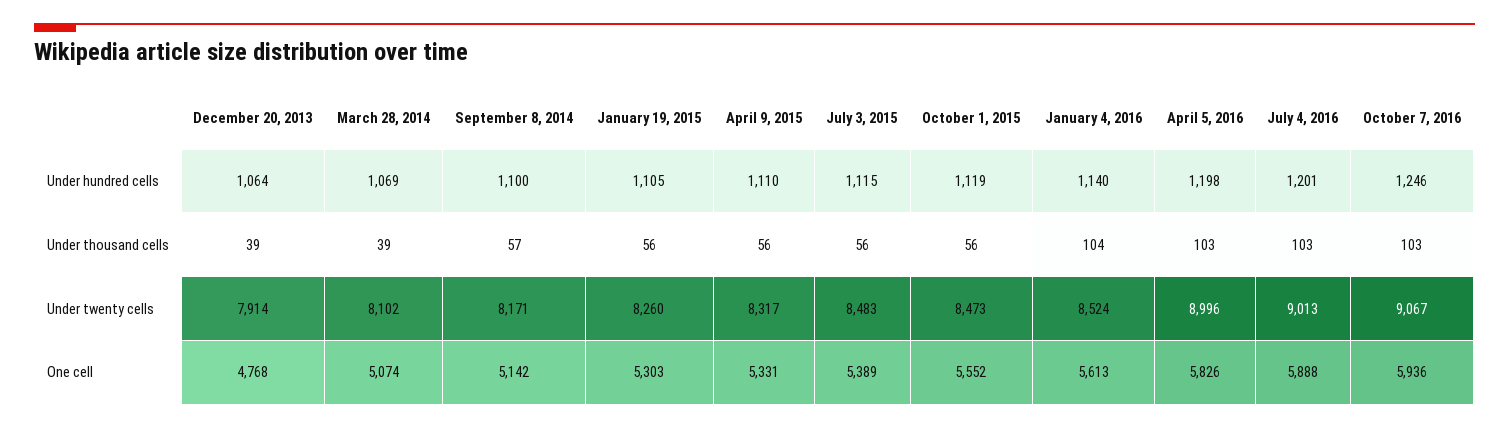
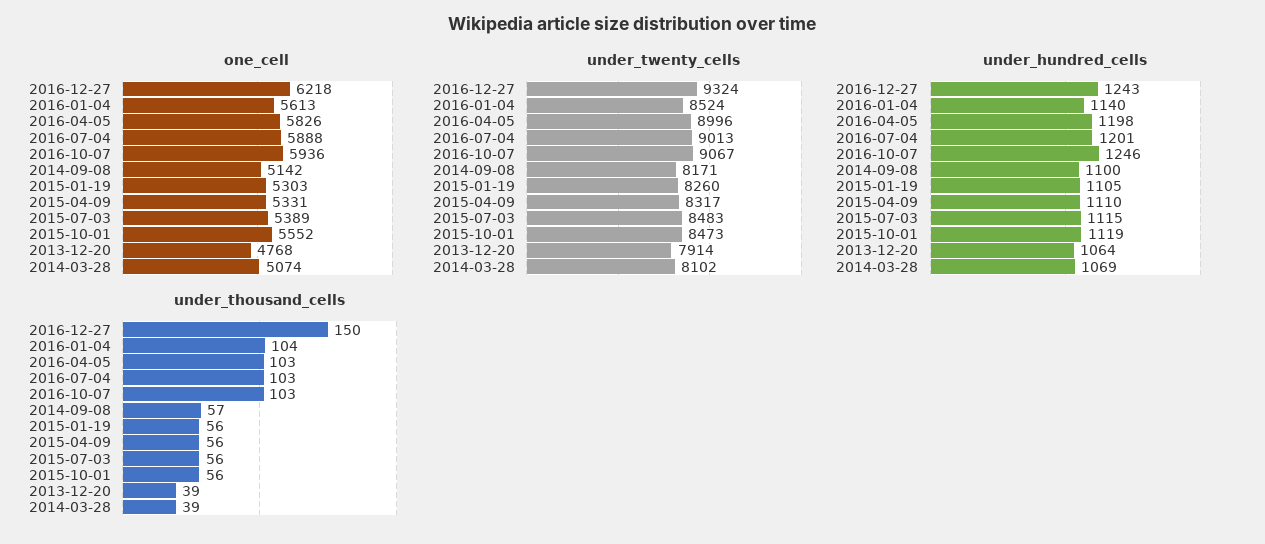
  {
    "Under hundred cells": {
      "December 20, 2013": 1064,
      "March 28, 2014": 1069,
      "September 8, 2014": 1100,
      "January 19, 2015": 1105,
      "April 9, 2015": 1110,
      "July 3, 2015": 1115,
      "October 1, 2015": 1119,
      "January 4, 2016": 1140,
      "April 5, 2016": 1198,
      "July 4, 2016": 1201,
-     "October 7, 2016": 1246
+     "October 7, 2016": 1246,
+     "2016-12-27": 1243
    },
    "Under thousand cells": {
      "December 20, 2013": 39,
      "March 28, 2014": 39,
      "September 8, 2014": 57,
      "January 19, 2015": 56,
      "April 9, 2015": 56,
      "July 3, 2015": 56,
      "October 1, 2015": 56,
      "January 4, 2016": 104,
      "April 5, 2016": 103,
      "July 4, 2016": 103,
-     "October 7, 2016": 103
+     "October 7, 2016": 103,
+     "2016-12-27": 150
    },
    "Under twenty cells": {
      "December 20, 2013": 7914,
      "March 28, 2014": 8102,
      "September 8, 2014": 8171,
      "January 19, 2015": 8260,
      "April 9, 2015": 8317,
      "July 3, 2015": 8483,
      "October 1, 2015": 8473,
      "January 4, 2016": 8524,
      "April 5, 2016": 8996,
      "July 4, 2016": 9013,
-     "October 7, 2016": 9067
+     "October 7, 2016": 9067,
+     "2016-12-27": 9324
    },
    "One cell": {
      "December 20, 2013": 4768,
      "March 28, 2014": 5074,
      "September 8, 2014": 5142,
      "January 19, 2015": 5303,
      "April 9, 2015": 5331,
      "July 3, 2015": 5389,
      "October 1, 2015": 5552,
      "January 4, 2016": 5613,
      "April 5, 2016": 5826,
      "July 4, 2016": 5888,
-     "October 7, 2016": 5936
+     "October 7, 2016": 5936,
+     "2016-12-27": 6218
    }
  }

